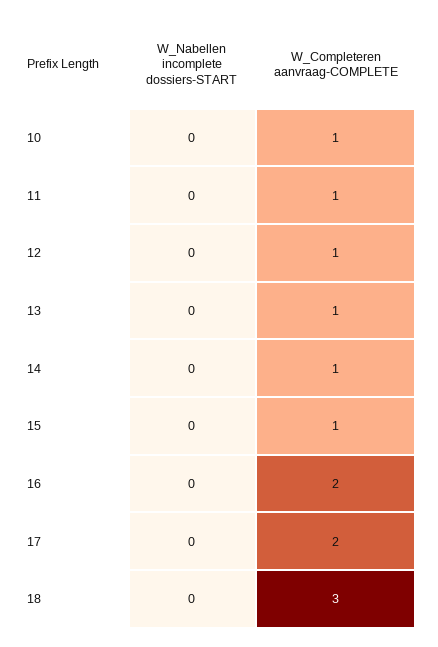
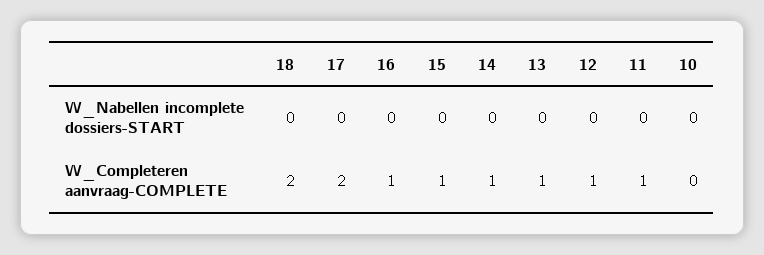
  {
    "W_Nabellen incomplete dossiers-START": {
      "10": 0,
      "11": 0,
      "12": 0,
      "13": 0,
      "14": 0,
      "15": 0,
      "16": 0,
      "17": 0,
      "18": 0
    },
    "W_Completeren aanvraag-COMPLETE": {
-     "10": 1,
+     "10": 0,
      "11": 1,
      "12": 1,
      "13": 1,
      "14": 1,
      "15": 1,
-     "16": 2,
+     "16": 1,
      "17": 2,
-     "18": 3
+     "18": 2
    }
  }

